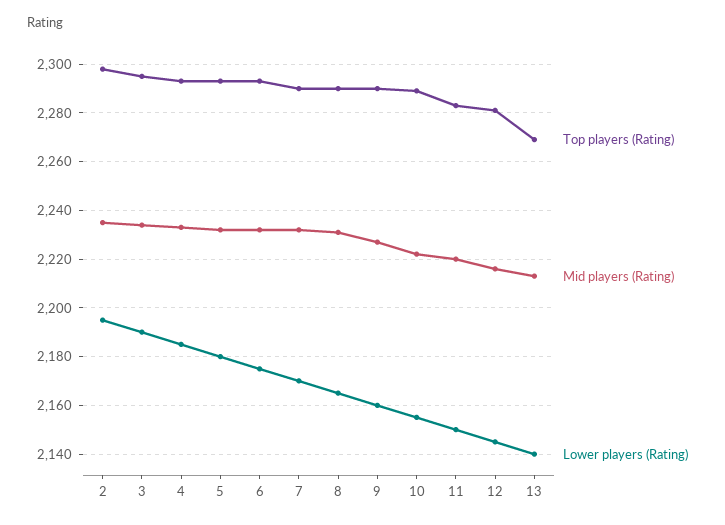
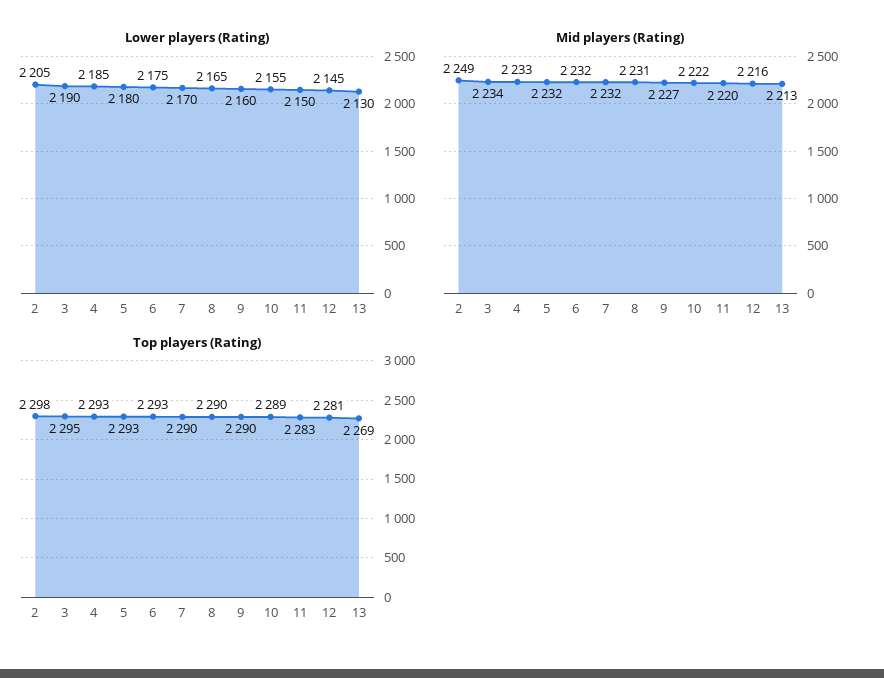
  {
    "Top players (Rating)": {
      "2": 2298,
      "3": 2295,
      "4": 2293,
      "5": 2293,
      "6": 2293,
      "7": 2290,
      "8": 2290,
      "9": 2290,
      "10": 2289,
      "11": 2283,
      "12": 2281,
      "13": 2269
    },
    "Mid players (Rating)": {
-     "2": 2235,
+     "2": 2249,
      "3": 2234,
      "4": 2233,
      "5": 2232,
      "6": 2232,
      "7": 2232,
      "8": 2231,
      "9": 2227,
      "10": 2222,
      "11": 2220,
      "12": 2216,
      "13": 2213
    },
    "Lower players (Rating)": {
-     "2": 2195,
+     "2": 2205,
      "3": 2190,
      "4": 2185,
      "5": 2180,
      "6": 2175,
      "7": 2170,
      "8": 2165,
      "9": 2160,
      "10": 2155,
      "11": 2150,
      "12": 2145,
-     "13": 2140
+     "13": 2130
    }
  }

